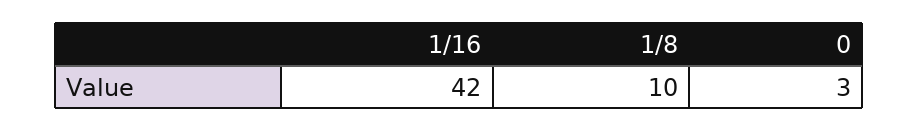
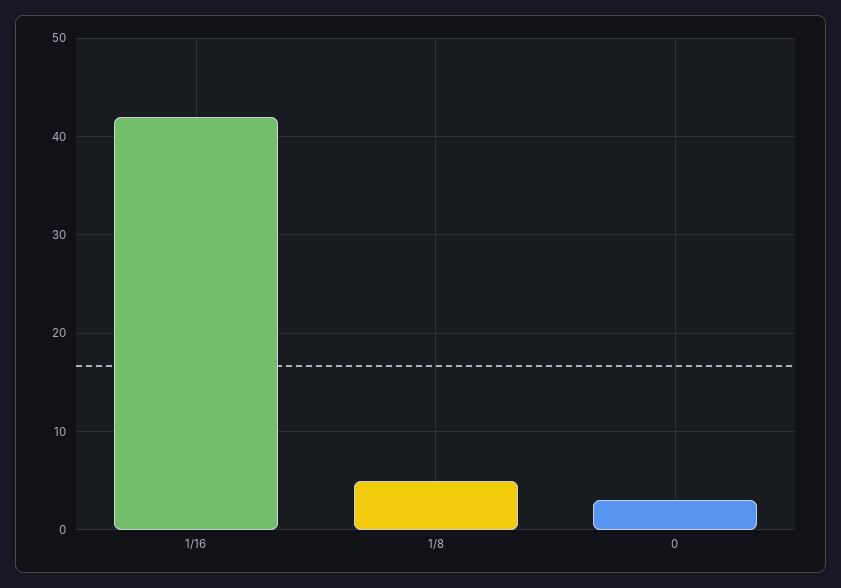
  {
    "1/16": 42,
-   "1/8": 10,
+   "1/8": 5,
    "0": 3
  }

